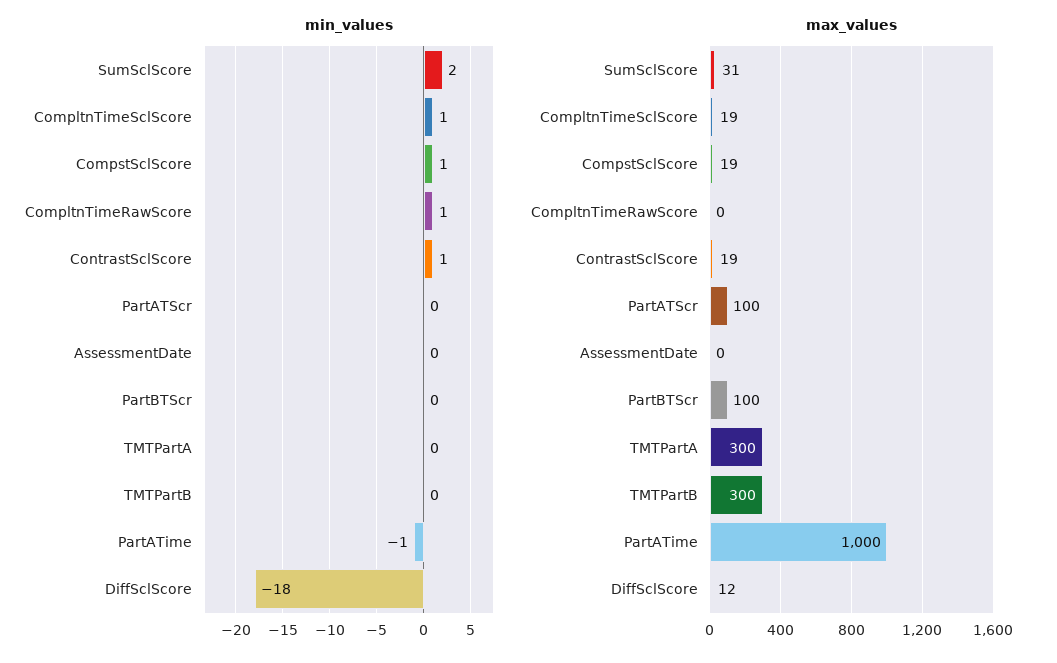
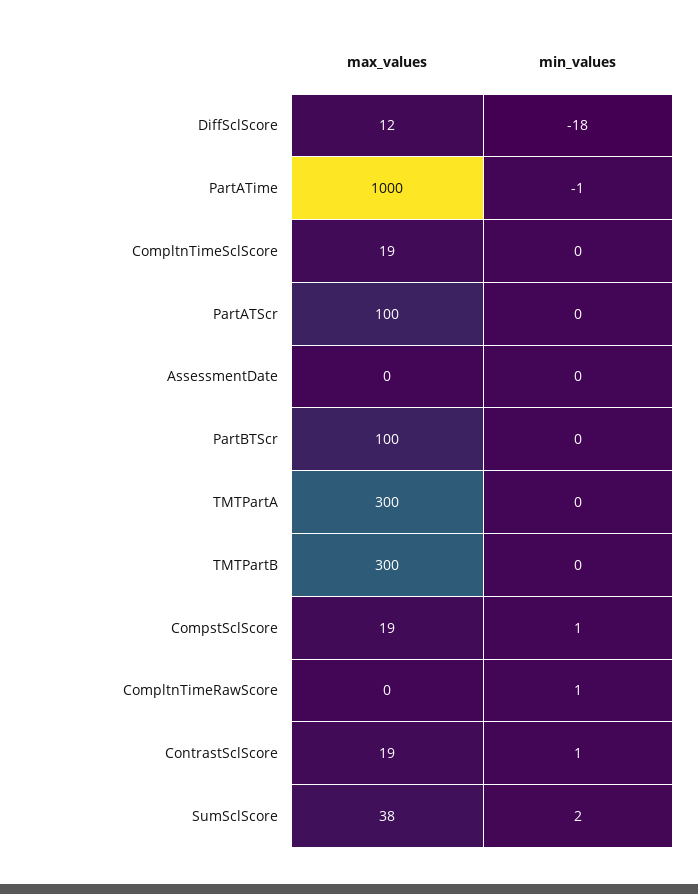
  {
    "min_values": {
      "SumSclScore": 2,
-     "CompltnTimeSclScore": 1,
+     "CompltnTimeSclScore": 0,
      "CompstSclScore": 1,
      "CompltnTimeRawScore": 1,
      "ContrastSclScore": 1,
      "PartATScr": 0,
      "AssessmentDate": 0,
      "PartBTScr": 0,
      "TMTPartA": 0,
      "TMTPartB": 0,
      "PartATime": -1,
      "DiffSclScore": -18
    },
    "max_values": {
-     "SumSclScore": 31,
+     "SumSclScore": 38,
      "CompltnTimeSclScore": 19,
      "CompstSclScore": 19,
      "CompltnTimeRawScore": 0,
      "ContrastSclScore": 19,
      "PartATScr": 100,
      "AssessmentDate": 0,
      "PartBTScr": 100,
      "TMTPartA": 300,
      "TMTPartB": 300,
      "PartATime": 1000,
      "DiffSclScore": 12
    }
  }

